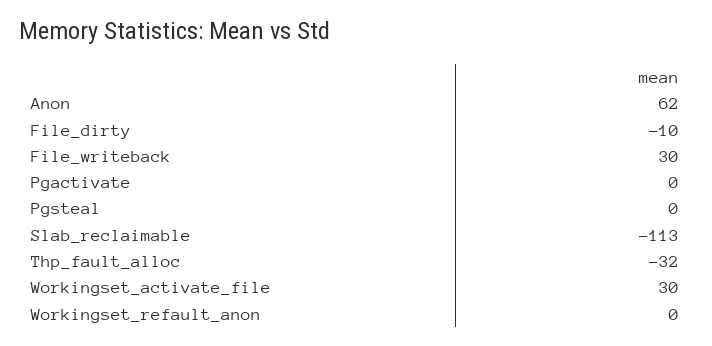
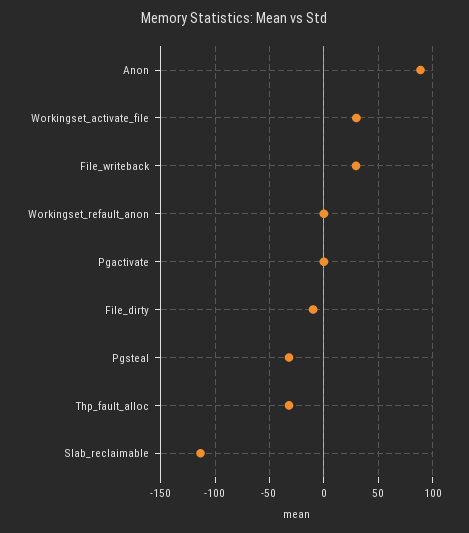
  {
-   "Anon": 62,
+   "Anon": 90,
    "File_dirty": -10,
    "File_writeback": 30,
    "Pgactivate": 0,
-   "Pgsteal": 0,
+   "Pgsteal": -30,
    "Slab_reclaimable": -113,
    "Thp_fault_alloc": -32,
    "Workingset_activate_file": 30,
    "Workingset_refault_anon": 0
  }

